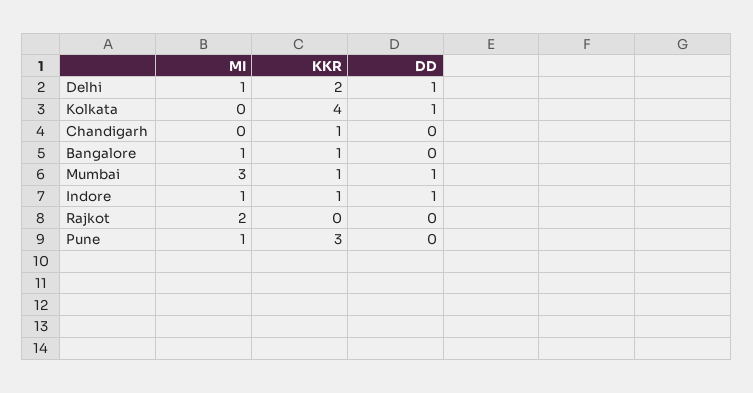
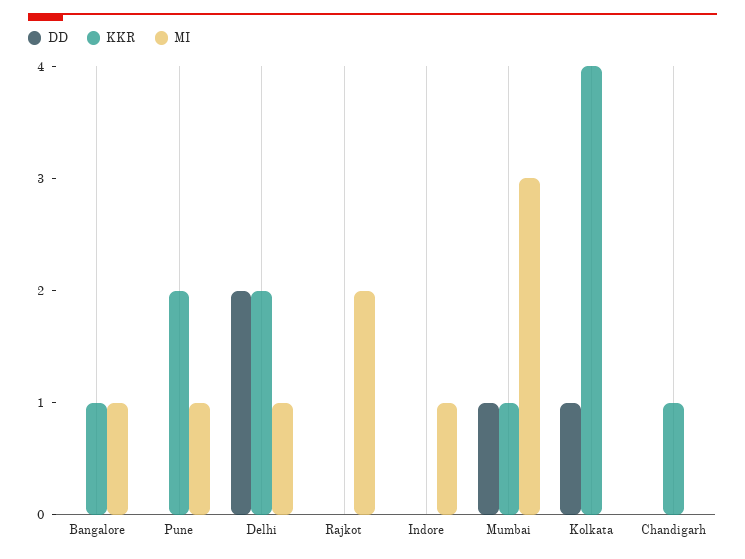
  {
    "MI": {
      "Delhi": 1,
      "Kolkata": 0,
      "Chandigarh": 0,
      "Bangalore": 1,
      "Mumbai": 3,
      "Indore": 1,
      "Rajkot": 2,
      "Pune": 1
    },
    "KKR": {
      "Delhi": 2,
      "Kolkata": 4,
      "Chandigarh": 1,
      "Bangalore": 1,
      "Mumbai": 1,
-     "Indore": 1,
+     "Indore": 0,
      "Rajkot": 0,
-     "Pune": 3
+     "Pune": 2
    },
    "DD": {
-     "Delhi": 1,
+     "Delhi": 2,
      "Kolkata": 1,
      "Chandigarh": 0,
      "Bangalore": 0,
      "Mumbai": 1,
-     "Indore": 1,
+     "Indore": 0,
      "Rajkot": 0,
      "Pune": 0
    }
  }

